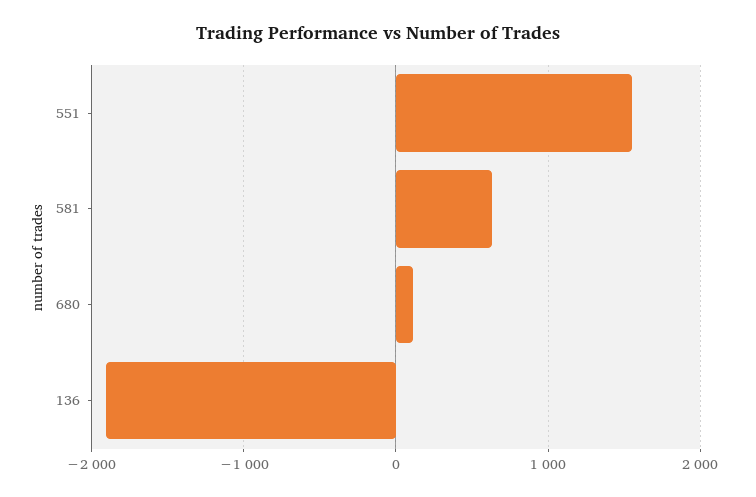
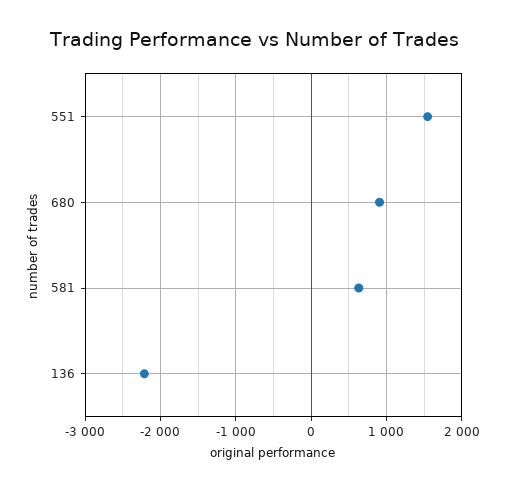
  {
    "551": 1500,
    "581": 600,
-   "680": 100,
+   "680": 900,
-   "136": -1900
+   "136": -2200
  }

